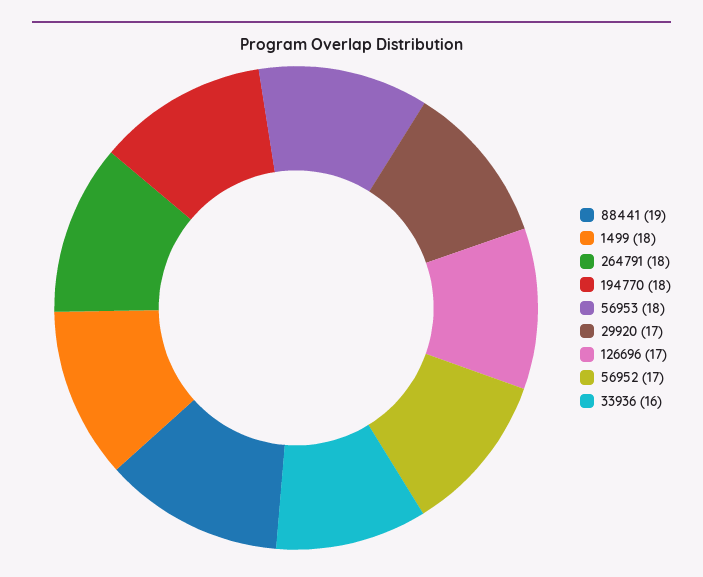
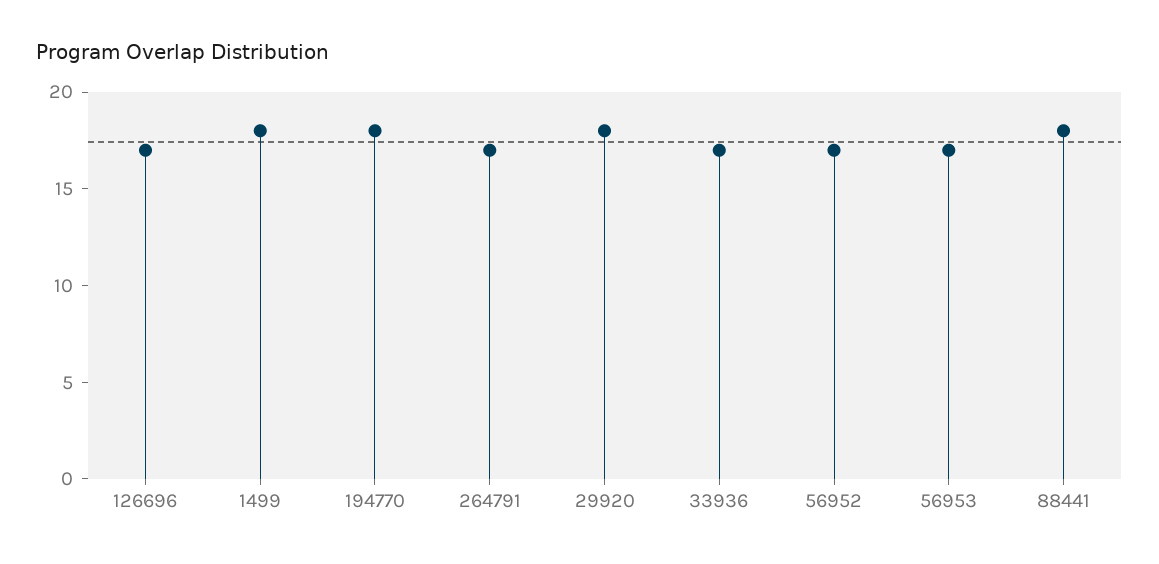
  {
-   "88441": 19,
+   "88441": 18,
    "1499": 18,
-   "264791": 18,
+   "264791": 17,
    "194770": 18,
-   "56953": 18,
+   "56953": 17,
-   "29920": 17,
+   "29920": 18,
    "126696": 17,
    "56952": 17,
-   "33936": 16
+   "33936": 17
  }

